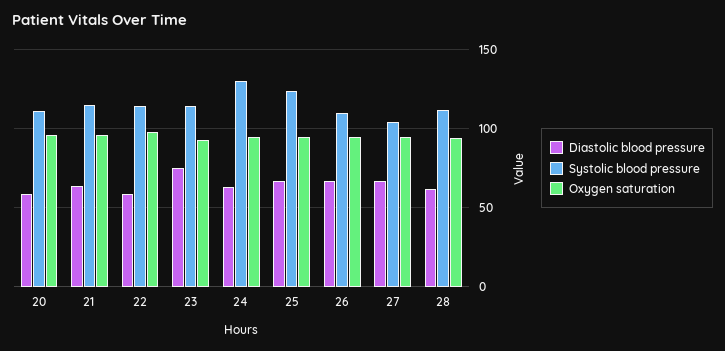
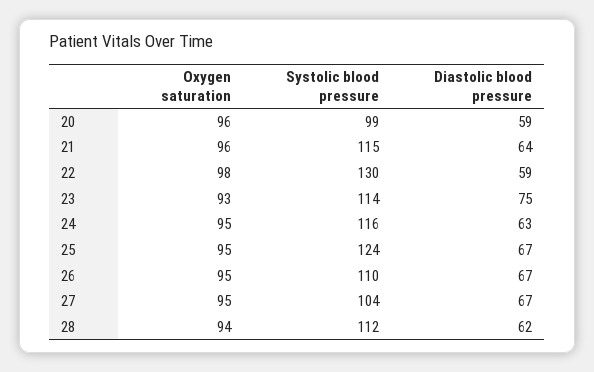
  {
    "Diastolic blood pressure": {
      "20": 59,
      "21": 64,
      "22": 59,
      "23": 75,
      "24": 63,
      "25": 67,
      "26": 67,
      "27": 67,
      "28": 62
    },
    "Systolic blood pressure": {
-     "20": 110,
+     "20": 99,
      "21": 115,
-     "22": 115,
+     "22": 130,
      "23": 114,
-     "24": 130,
+     "24": 116,
      "25": 124,
      "26": 110,
      "27": 104,
      "28": 112
    },
    "Oxygen saturation": {
      "20": 96,
      "21": 96,
      "22": 98,
      "23": 93,
      "24": 95,
      "25": 95,
      "26": 95,
      "27": 95,
      "28": 94
    }
  }

